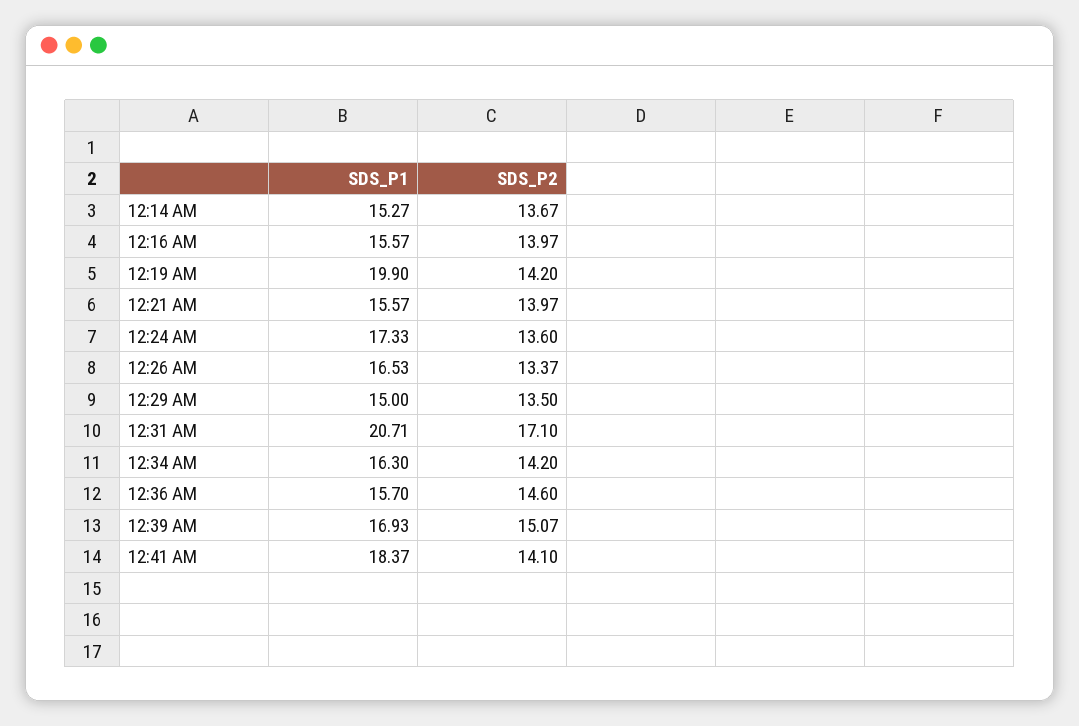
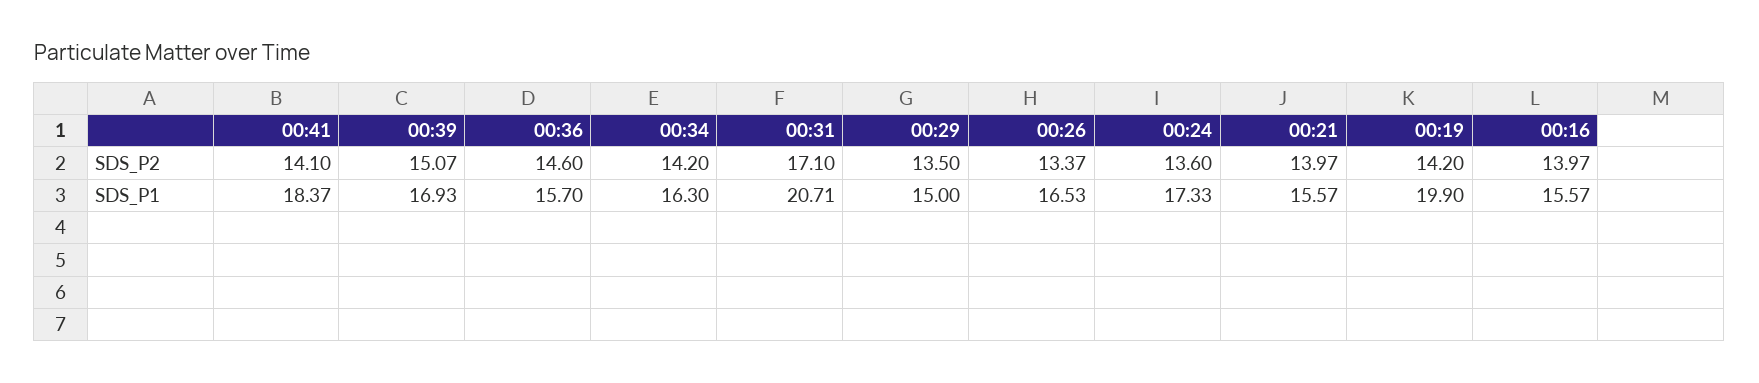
  {
    "SDS_P1": {
-     "12:14 AM": 15.27,
      "12:16 AM": 15.57,
      "12:19 AM": 19.9,
      "12:21 AM": 15.57,
      "12:24 AM": 17.33,
      "12:26 AM": 16.53,
      "12:29 AM": 15,
      "12:31 AM": 20.71,
      "12:34 AM": 16.3,
      "12:36 AM": 15.7,
      "12:39 AM": 16.93,
      "12:41 AM": 18.37
    },
    "SDS_P2": {
-     "12:14 AM": 13.67,
      "12:16 AM": 13.97,
      "12:19 AM": 14.2,
      "12:21 AM": 13.97,
      "12:24 AM": 13.6,
      "12:26 AM": 13.37,
      "12:29 AM": 13.5,
      "12:31 AM": 17.1,
      "12:34 AM": 14.2,
      "12:36 AM": 14.6,
      "12:39 AM": 15.07,
      "12:41 AM": 14.1
    }
  }

